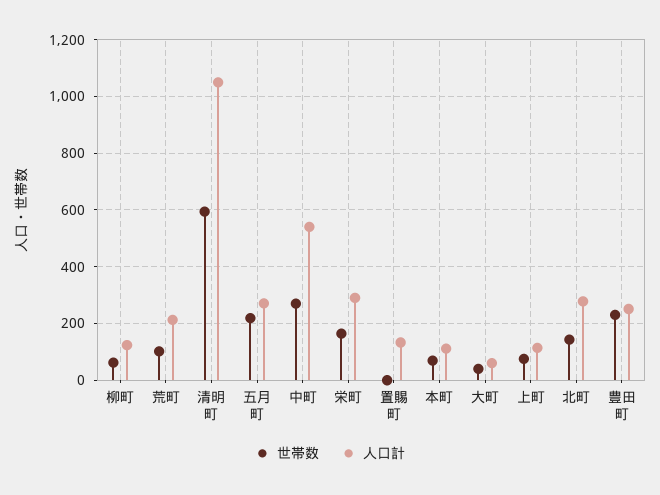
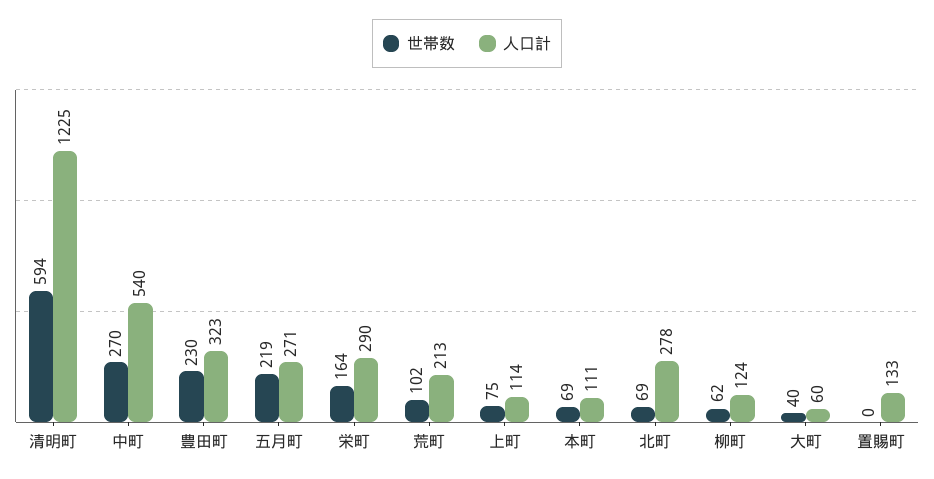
  {
    "世帯数": {
      "柳町": 62,
      "荒町": 102,
      "清明町": 594,
      "五月町": 219,
      "中町": 270,
      "栄町": 164,
      "置賜町": 0,
      "本町": 69,
      "大町": 40,
      "上町": 75,
-     "北町": 150,
+     "北町": 69,
      "豊田町": 230
    },
    "人口計": {
      "柳町": 124,
      "荒町": 213,
-     "清明町": 1050,
+     "清明町": 1225,
      "五月町": 271,
      "中町": 540,
      "栄町": 290,
      "置賜町": 133,
      "本町": 111,
      "大町": 60,
      "上町": 114,
      "北町": 278,
-     "豊田町": 250
+     "豊田町": 323
    }
  }

